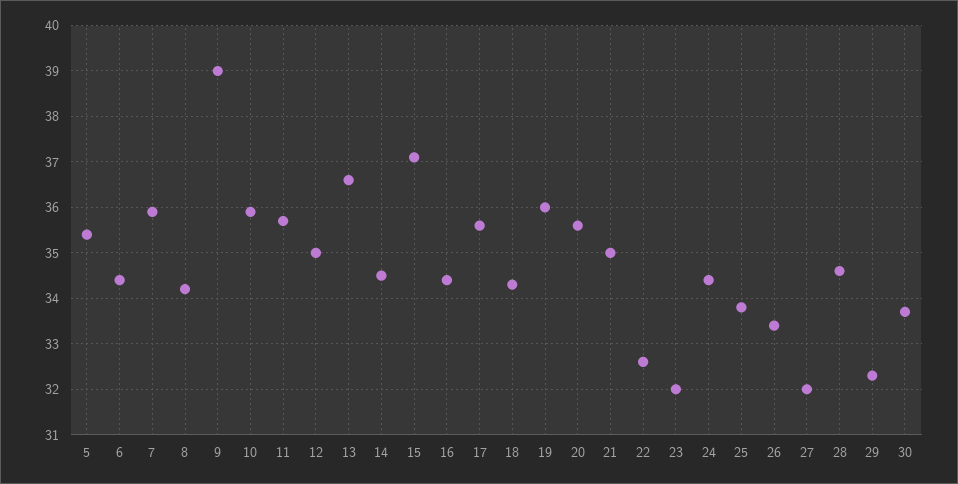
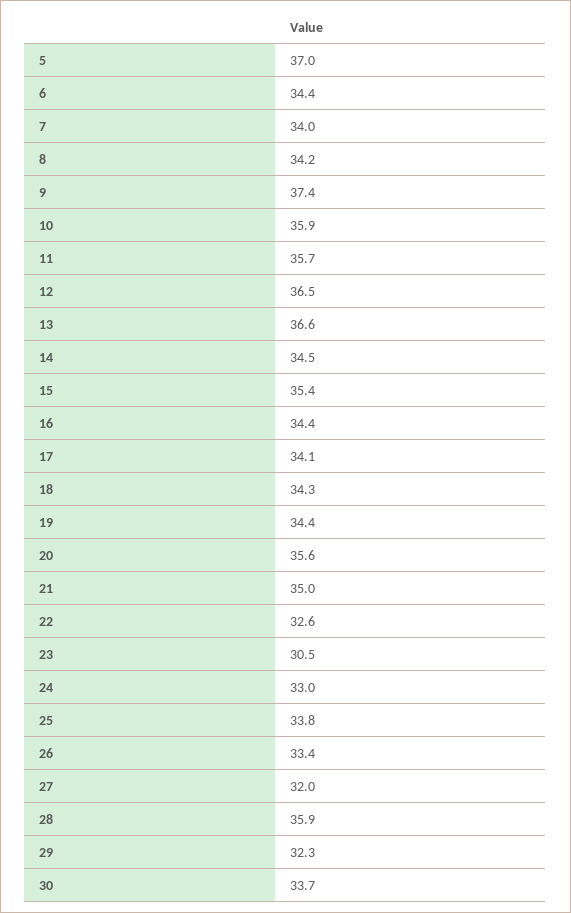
  {
-   "5": 35.5,
+   "5": 37,
    "6": 34.4,
-   "7": 36,
+   "7": 34,
    "8": 34.2,
-   "9": 39,
+   "9": 37.4,
    "10": 35.9,
    "11": 35.7,
-   "12": 35,
+   "12": 36.5,
    "13": 36.6,
    "14": 34.5,
-   "15": 37,
+   "15": 35.4,
    "16": 34.4,
-   "17": 35.5,
+   "17": 34.1,
    "18": 34.3,
-   "19": 36,
+   "19": 34.4,
    "20": 35.6,
    "21": 35,
    "22": 32.6,
-   "23": 32,
+   "23": 30.5,
-   "24": 34.5,
+   "24": 33,
    "25": 33.8,
    "26": 33.4,
    "27": 32,
-   "28": 34.5,
+   "28": 35.9,
    "29": 32.3,
    "30": 33.7
  }

